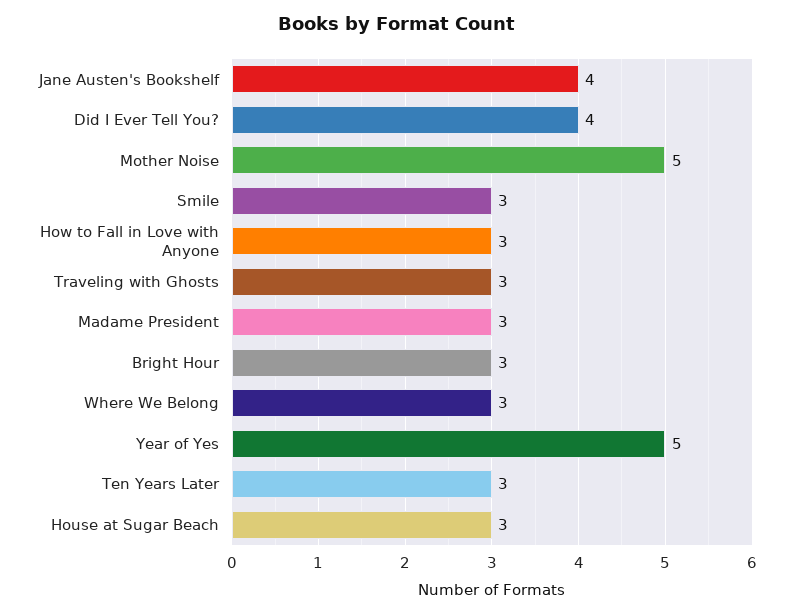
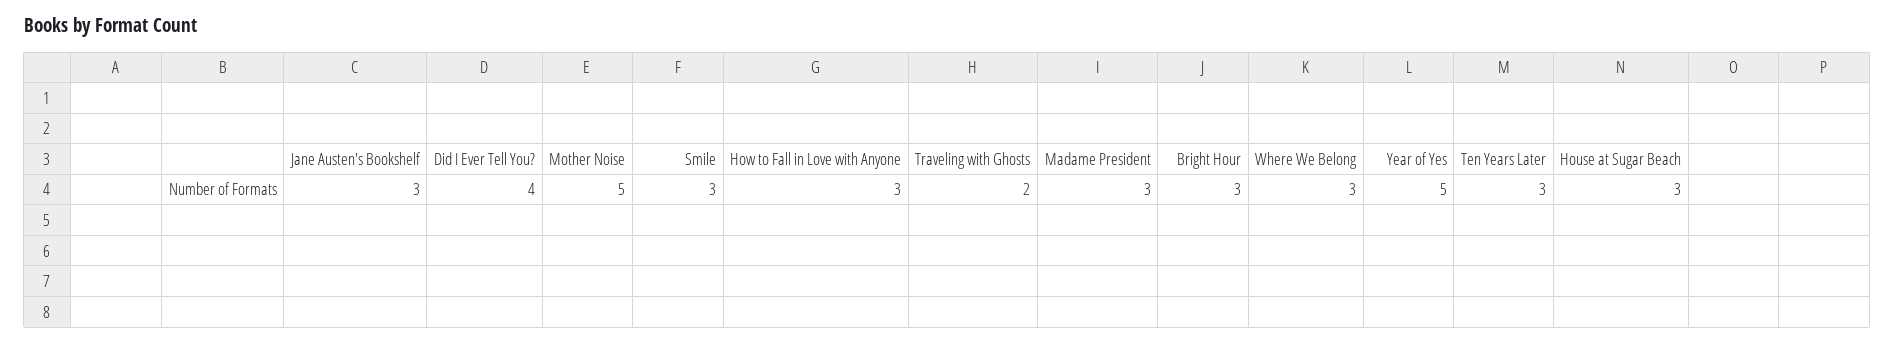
  {
-   "Jane Austen's Bookshelf": 4,
+   "Jane Austen's Bookshelf": 3,
    "Did I Ever Tell You?": 4,
    "Mother Noise": 5,
    "Smile": 3,
    "How to Fall in Love with Anyone": 3,
-   "Traveling with Ghosts": 3,
+   "Traveling with Ghosts": 2,
    "Madame President": 3,
    "Bright Hour": 3,
    "Where We Belong": 3,
    "Year of Yes": 5,
    "Ten Years Later": 3,
    "House at Sugar Beach": 3
  }

